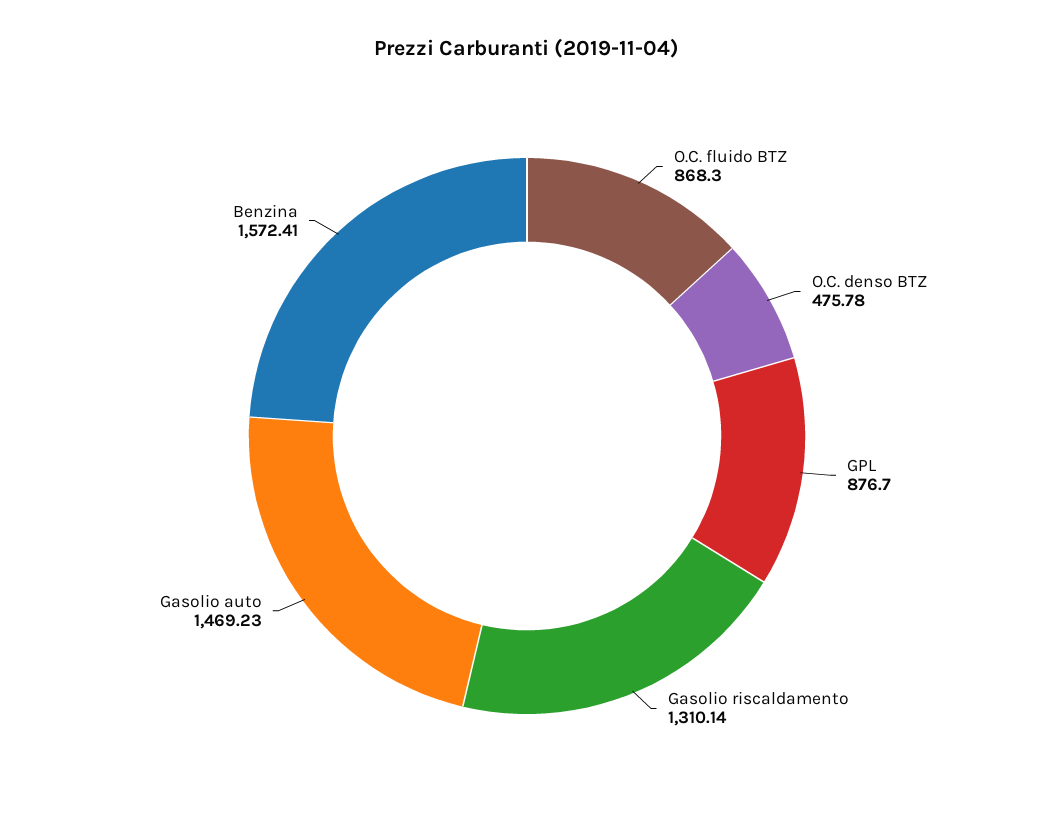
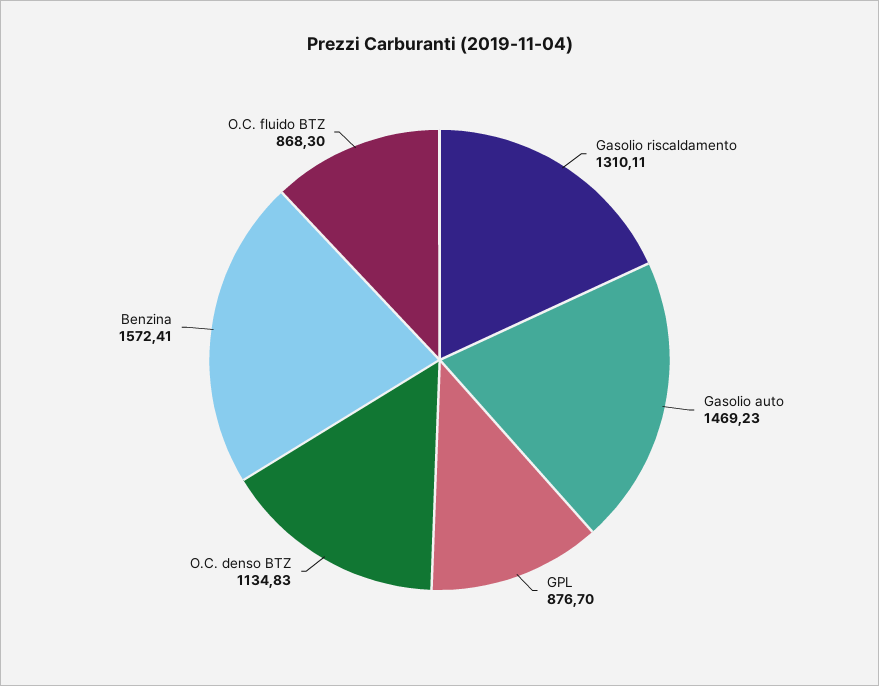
  {
    "O.C. fluido BTZ": 868.3,
-   "O.C. denso BTZ": 475.78,
+   "O.C. denso BTZ": 1134.83,
    "GPL": 876.7,
-   "Gasolio riscaldamento": 1310.14,
+   "Gasolio riscaldamento": 1310.11,
    "Gasolio auto": 1469.23,
    "Benzina": 1572.41
  }

